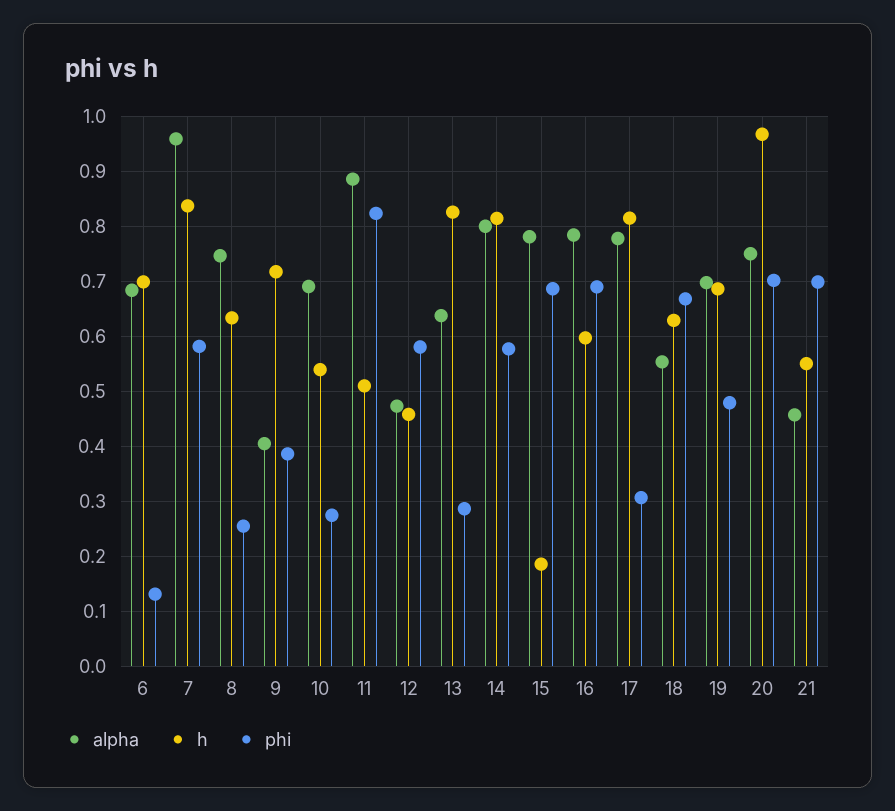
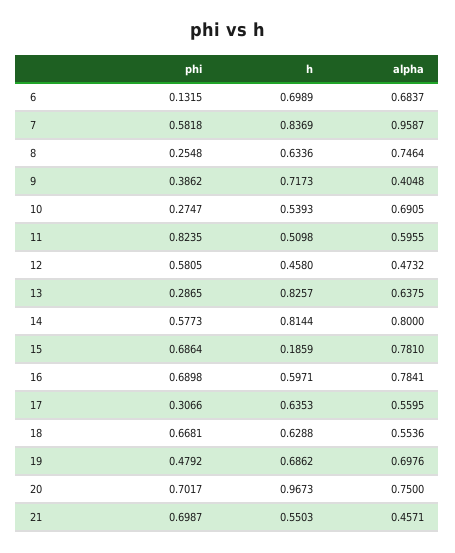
  {
    "alpha": {
      "6": 0.6837,
      "7": 0.9587,
      "8": 0.7464,
      "9": 0.4048,
      "10": 0.6905,
-     "11": 0.88,
+     "11": 0.5955,
      "12": 0.4732,
      "13": 0.6375,
      "14": 0.8,
      "15": 0.781,
      "16": 0.7841,
-     "17": 0.78,
+     "17": 0.5595,
      "18": 0.5536,
      "19": 0.6976,
      "20": 0.75,
      "21": 0.4571
    },
    "h": {
      "6": 0.6989,
      "7": 0.8369,
      "8": 0.6336,
      "9": 0.7173,
      "10": 0.5393,
      "11": 0.5098,
      "12": 0.458,
      "13": 0.8257,
      "14": 0.8144,
      "15": 0.1859,
      "16": 0.5971,
-     "17": 0.82,
+     "17": 0.6353,
      "18": 0.6288,
      "19": 0.6862,
      "20": 0.9673,
      "21": 0.5503
    },
    "phi": {
      "6": 0.1315,
      "7": 0.5818,
      "8": 0.2548,
      "9": 0.3862,
      "10": 0.2747,
      "11": 0.8235,
      "12": 0.5805,
      "13": 0.2865,
      "14": 0.5773,
      "15": 0.6864,
      "16": 0.6898,
      "17": 0.3066,
      "18": 0.6681,
      "19": 0.4792,
      "20": 0.7017,
      "21": 0.6987
    }
  }

